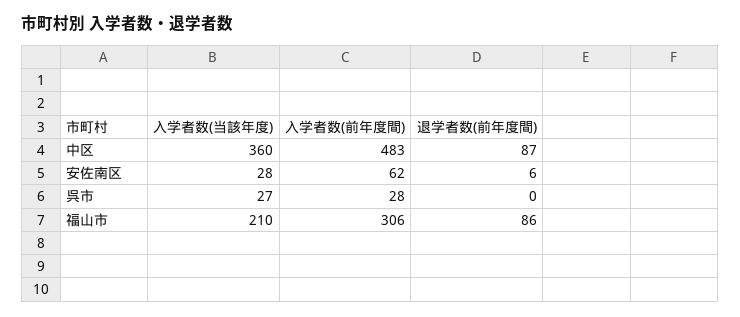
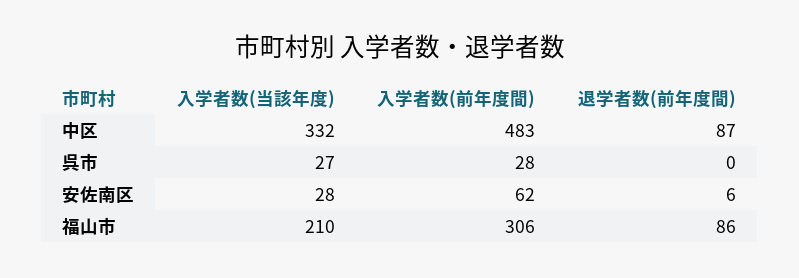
  {
    "入学者数(当該年度)": {
-     "中区": 360,
+     "中区": 332,
      "安佐南区": 28,
      "呉市": 27,
      "福山市": 210
    },
    "入学者数(前年度間)": {
      "中区": 483,
      "安佐南区": 62,
      "呉市": 28,
      "福山市": 306
    },
    "退学者数(前年度間)": {
      "中区": 87,
      "安佐南区": 6,
      "呉市": 0,
      "福山市": 86
    }
  }

